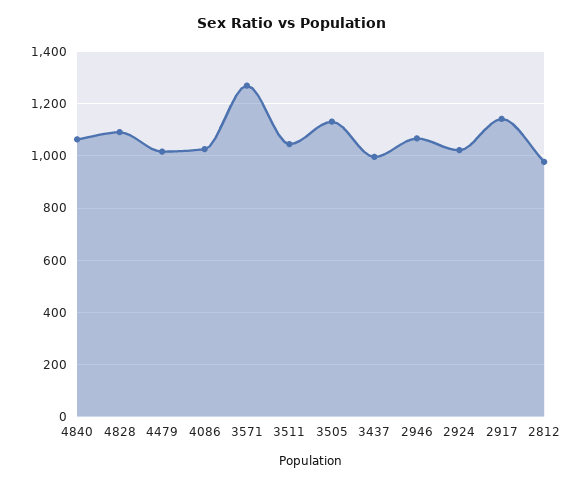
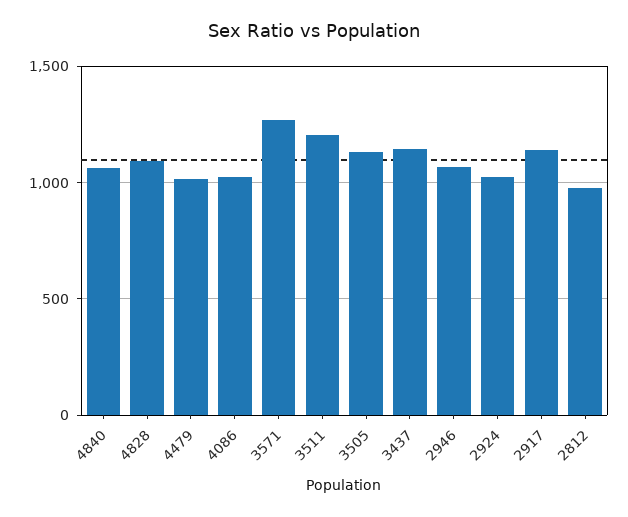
  {
    "4840": 1075,
    "4828": 1100,
    "4479": 1025,
    "4086": 1025,
    "3571": 1275,
-   "3511": 1050,
+   "3511": 1200,
    "3505": 1125,
-   "3437": 1000,
+   "3437": 1150,
    "2946": 1075,
    "2924": 1025,
    "2917": 1150,
    "2812": 975
  }

